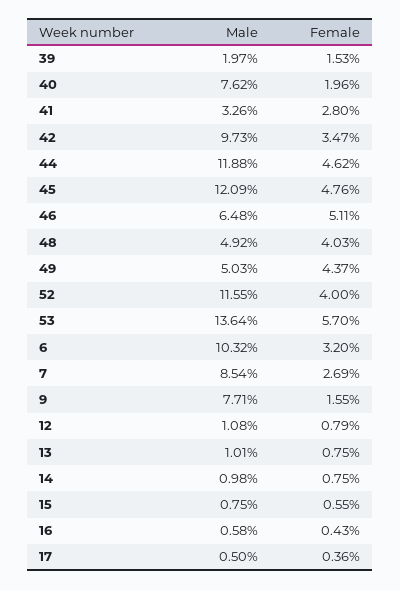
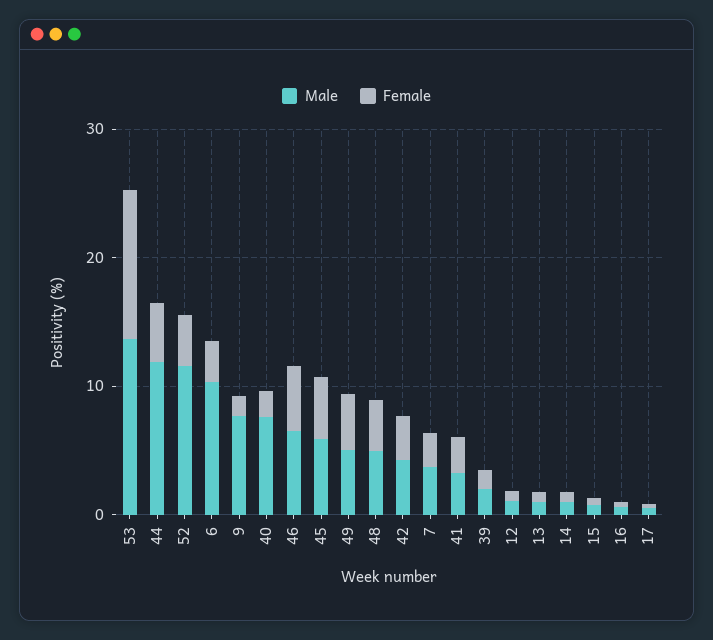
  {
    "Male": {
      "39": 1.97,
      "40": 7.62,
      "41": 3.26,
-     "42": 9.73,
+     "42": 4,
      "44": 11.88,
-     "45": 12.09,
+     "45": 6,
      "46": 6.48,
      "48": 4.92,
      "49": 5.03,
      "52": 11.55,
      "53": 13.64,
      "6": 10.32,
-     "7": 8.54,
+     "7": 4,
      "9": 7.71,
      "12": 1.08,
      "13": 1.01,
      "14": 0.98,
      "15": 0.75,
      "16": 0.58,
      "17": 0.5
    },
    "Female": {
      "39": 1.53,
      "40": 1.96,
      "41": 2.8,
      "42": 3.47,
      "44": 4.62,
      "45": 4.76,
      "46": 5.11,
      "48": 4.03,
      "49": 4.37,
      "52": 4,
-     "53": 5.7,
+     "53": 12,
      "6": 3.2,
      "7": 2.69,
      "9": 1.55,
      "12": 0.79,
      "13": 0.75,
      "14": 0.75,
      "15": 0.55,
      "16": 0.43,
      "17": 0.36
    }
  }

